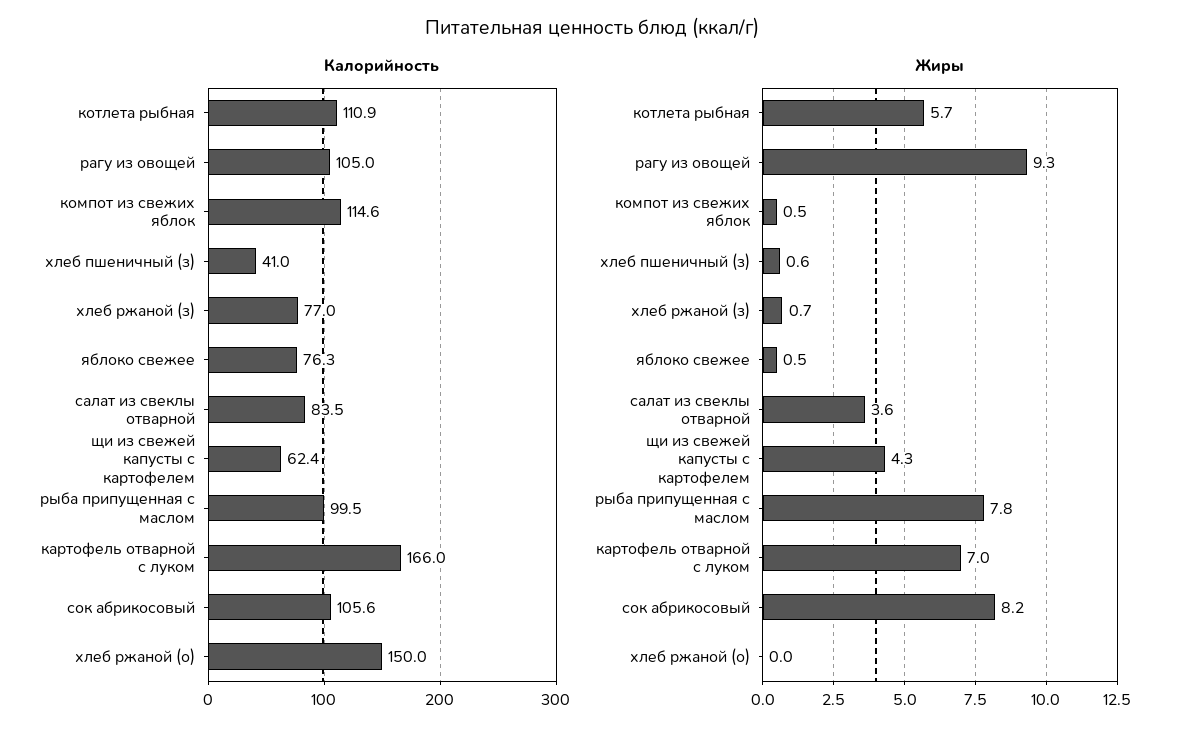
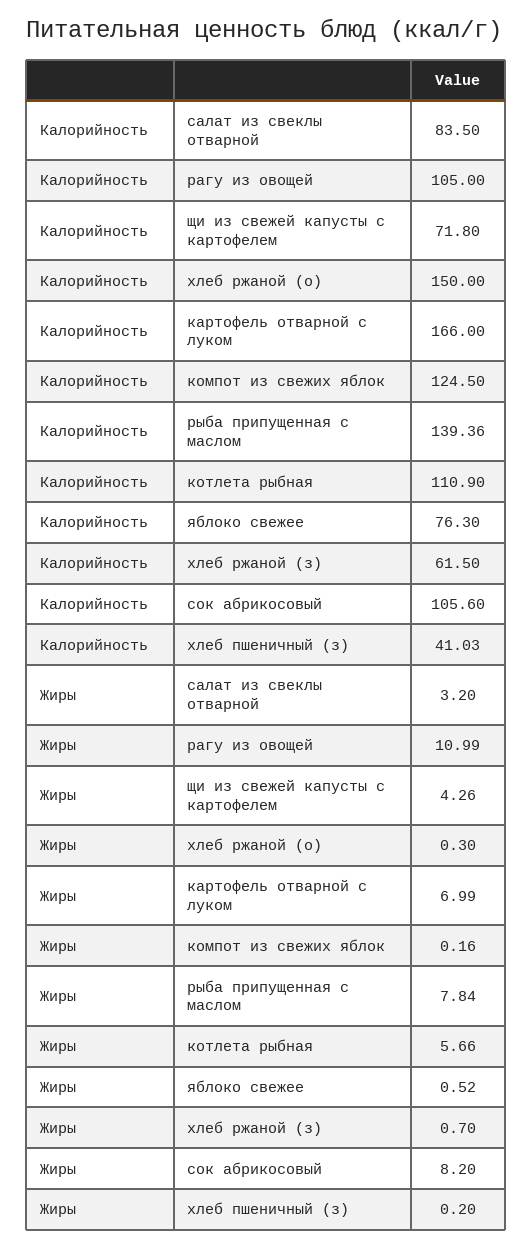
  {
    "Калорийность": {
      "котлета рыбная": 110.9,
      "рагу из овощей": 105,
-     "компот из свежих яблок": 114.6,
+     "компот из свежих яблок": 124.5,
      "хлеб пшеничный (з)": 41.03,
-     "хлеб ржаной (з)": 77,
+     "хлеб ржаной (з)": 61.5,
      "яблоко свежее": 76.3,
      "салат из свеклы отварной": 83.5,
-     "щи из свежей капусты с картофелем": 62.4,
+     "щи из свежей капусты с картофелем": 71.8,
-     "рыба припущенная с маслом": 99.5,
+     "рыба припущенная с маслом": 139.36,
      "картофель отварной с луком": 166,
      "сок абрикосовый": 105.6,
      "хлеб ржаной (о)": 150
    },
    "Жиры": {
      "котлета рыбная": 5.66,
-     "рагу из овощей": 9.3,
+     "рагу из овощей": 10.99,
-     "компот из свежих яблок": 0.5,
+     "компот из свежих яблок": 0.16,
-     "хлеб пшеничный (з)": 0.6,
+     "хлеб пшеничный (з)": 0.2,
      "хлеб ржаной (з)": 0.7,
      "яблоко свежее": 0.52,
-     "салат из свеклы отварной": 3.6,
+     "салат из свеклы отварной": 3.2,
      "щи из свежей капусты с картофелем": 4.26,
      "рыба припущенная с маслом": 7.84,
      "картофель отварной с луком": 6.99,
      "сок абрикосовый": 8.2,
-     "хлеб ржаной (о)": 0
+     "хлеб ржаной (о)": 0.3
    }
  }

